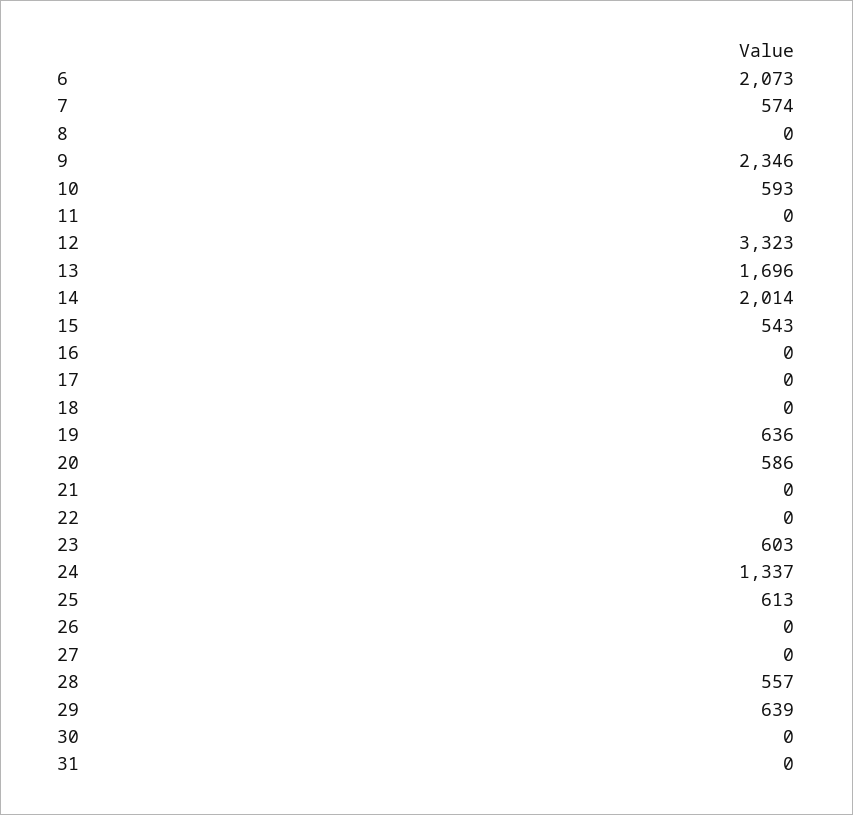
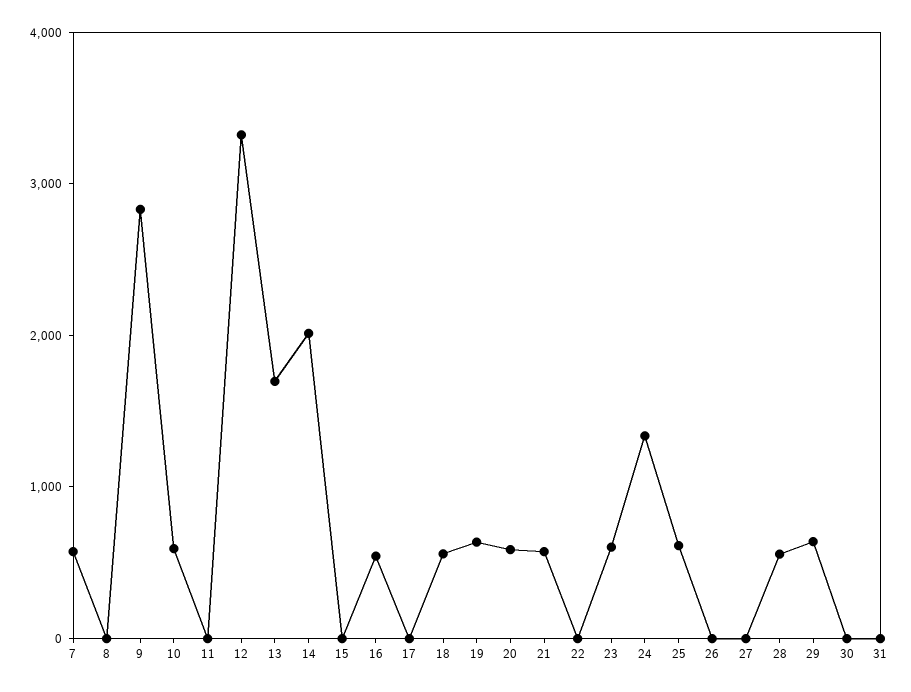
  {
-   "6": 2073,
    "7": 574,
    "8": 0,
-   "9": 2346,
+   "9": 2800,
    "10": 593,
    "11": 0,
    "12": 3323,
    "13": 1696,
    "14": 2014,
-   "15": 543,
+   "15": 0,
-   "16": 0,
+   "16": 600,
    "17": 0,
-   "18": 0,
+   "18": 600,
    "19": 636,
    "20": 586,
-   "21": 0,
+   "21": 600,
    "22": 0,
    "23": 603,
    "24": 1337,
    "25": 613,
    "26": 0,
    "27": 0,
    "28": 557,
    "29": 639,
    "30": 0,
    "31": 0
  }

